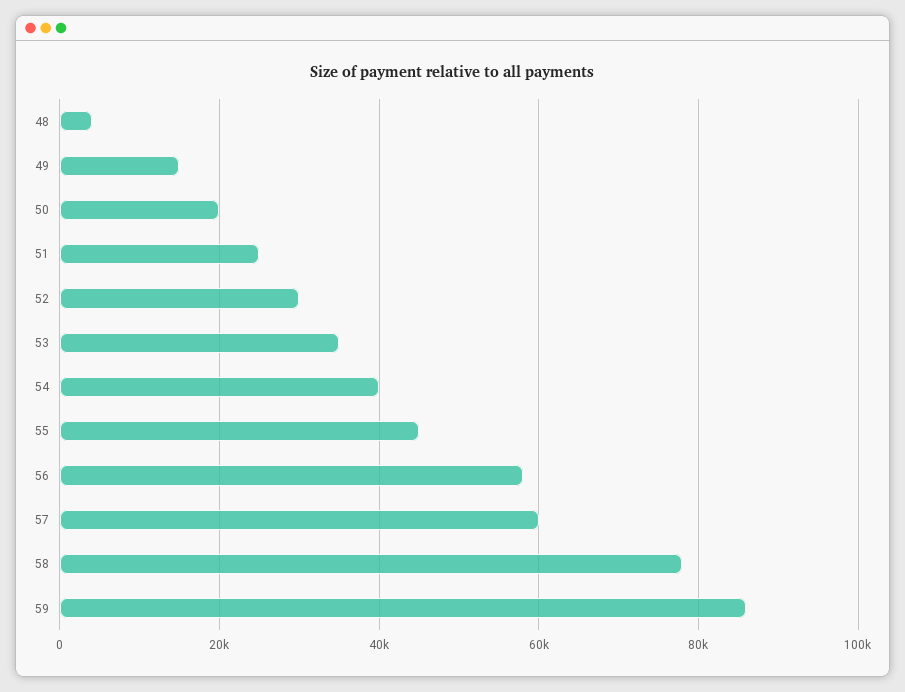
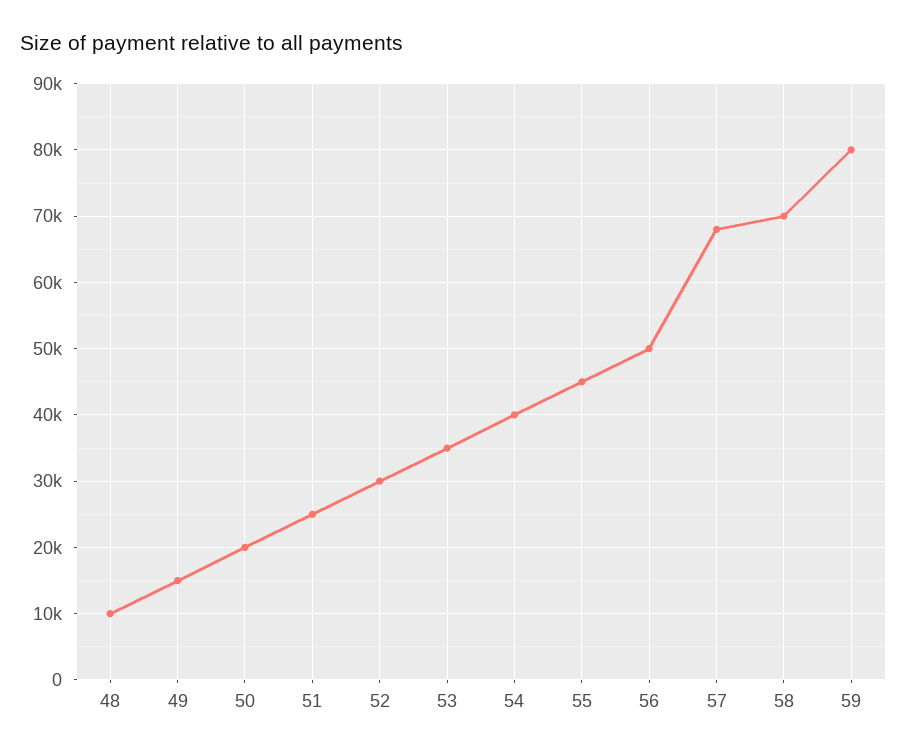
  {
-   "48": 4000,
+   "48": 10000,
    "49": 15000,
    "50": 20000,
    "51": 25000,
    "52": 30000,
    "53": 35000,
    "54": 40000,
    "55": 45000,
-   "56": 58000,
+   "56": 50000,
-   "57": 60000,
+   "57": 68000,
-   "58": 78000,
+   "58": 70000,
-   "59": 86000
+   "59": 80000
  }

